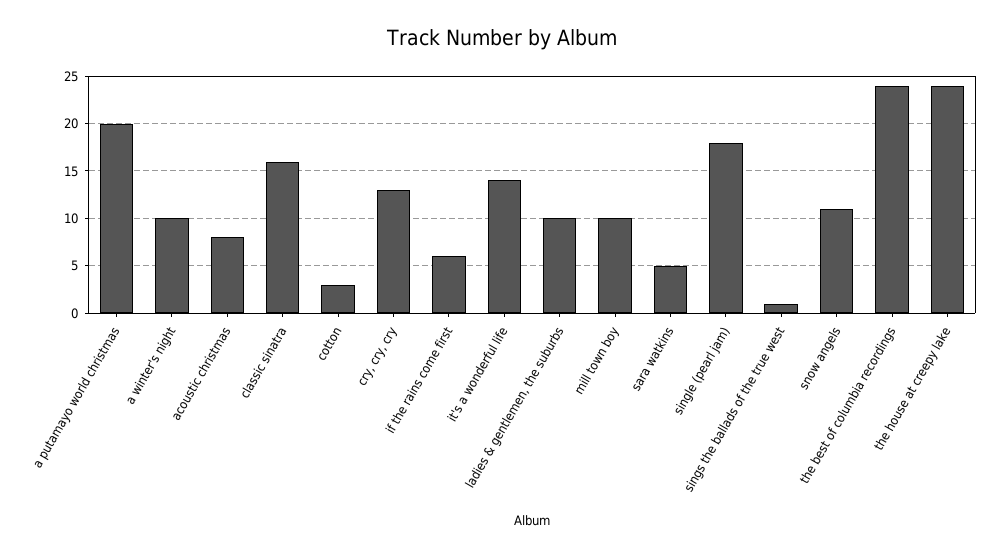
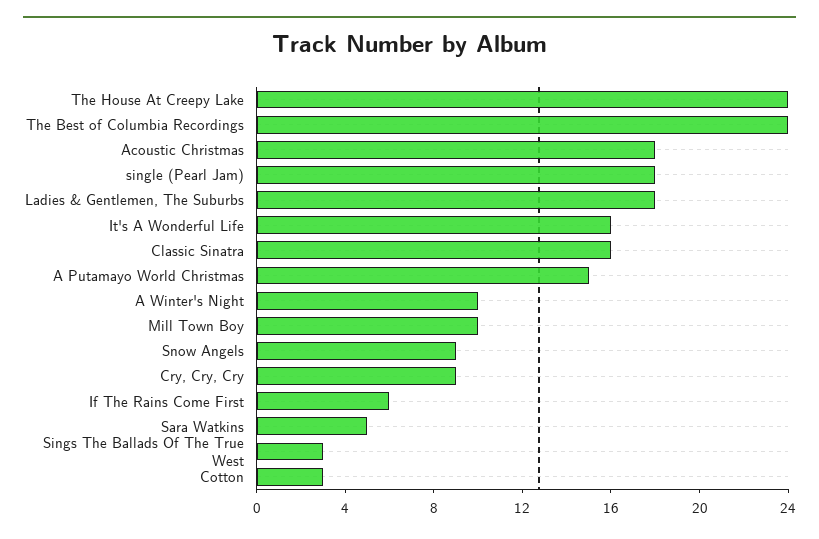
  {
-   "a putamayo world christmas": 20,
+   "a putamayo world christmas": 15,
    "a winter's night": 10,
-   "acoustic christmas": 8,
+   "acoustic christmas": 18,
    "classic sinatra": 16,
    "cotton": 3,
-   "cry, cry, cry": 13,
+   "cry, cry, cry": 9,
    "if the rains come first": 6,
-   "it's a wonderful life": 14,
+   "it's a wonderful life": 16,
-   "ladies & gentlemen, the suburbs": 10,
+   "ladies & gentlemen, the suburbs": 18,
    "mill town boy": 10,
    "sara watkins": 5,
    "single (pearl jam)": 18,
-   "sings the ballads of the true west": 1,
+   "sings the ballads of the true west": 3,
-   "snow angels": 11,
+   "snow angels": 9,
    "the best of columbia recordings": 24,
    "the house at creepy lake": 24
  }

